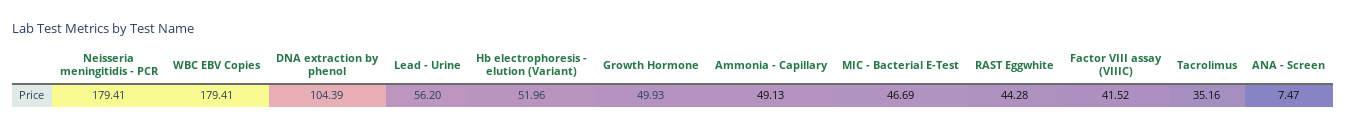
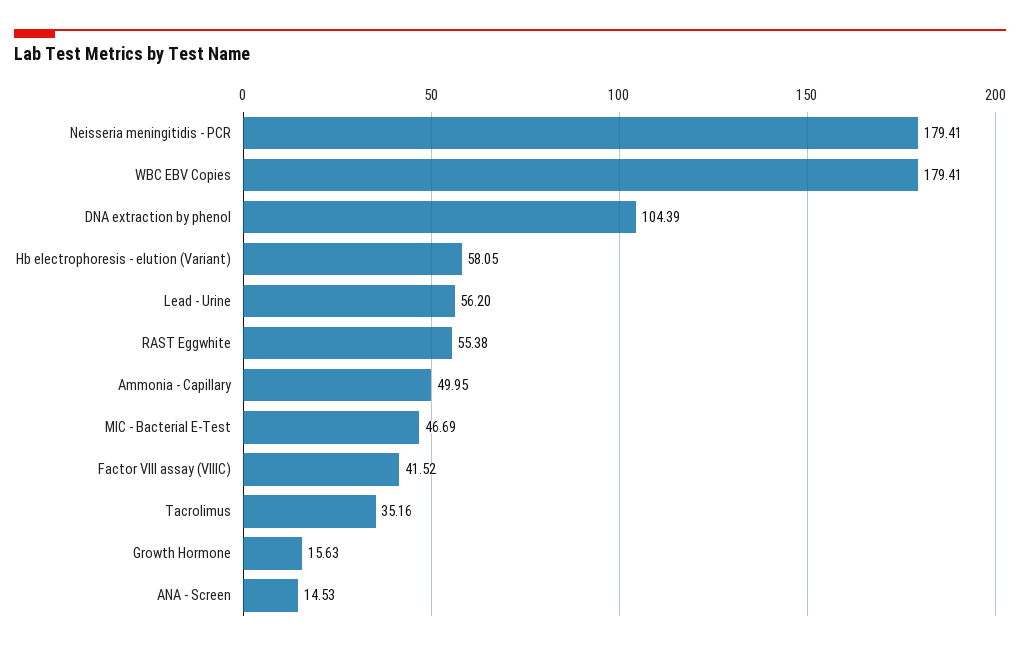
  {
    "Neisseria meningitidis - PCR": 179.41,
    "WBC EBV Copies": 179.41,
    "DNA extraction by phenol": 104.39,
    "Lead - Urine": 56.2,
-   "Hb electrophoresis - elution (Variant)": 51.96,
+   "Hb electrophoresis - elution (Variant)": 58.05,
-   "Growth Hormone": 49.93,
+   "Growth Hormone": 15.63,
-   "Ammonia - Capillary": 49.13,
+   "Ammonia - Capillary": 49.95,
    "MIC - Bacterial E-Test": 46.69,
-   "RAST Eggwhite": 44.28,
+   "RAST Eggwhite": 55.38,
    "Factor VIII assay (VIIIC)": 41.52,
    "Tacrolimus": 35.16,
-   "ANA - Screen": 7.47
+   "ANA - Screen": 14.53
  }

